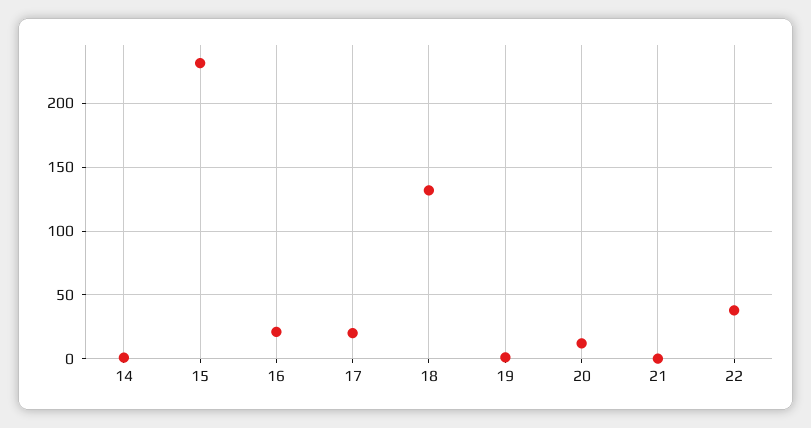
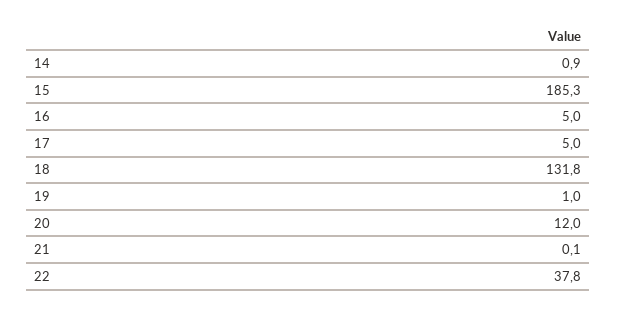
  {
    "14": 0.9,
-   "15": 230,
+   "15": 185.3,
-   "16": 20,
+   "16": 5,
-   "17": 20,
+   "17": 5,
    "18": 131.8,
    "19": 1,
    "20": 12,
    "21": 0.1,
    "22": 37.8
  }

